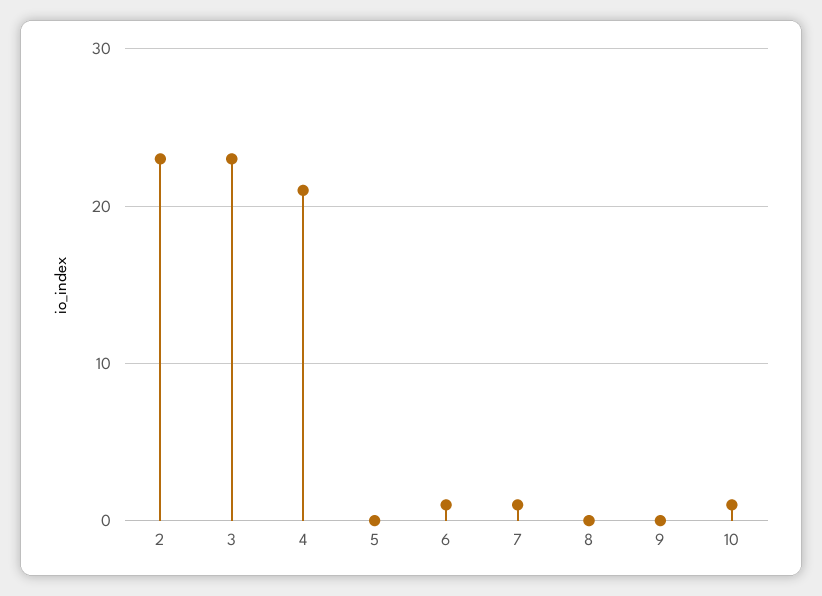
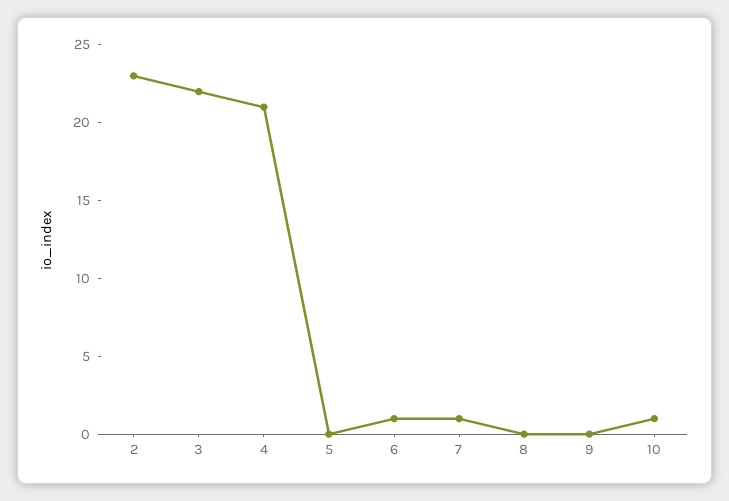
  {
    "2": 23,
-   "3": 23,
+   "3": 22,
    "4": 21,
    "5": 0,
    "6": 1,
    "7": 1,
    "8": 0,
    "9": 0,
    "10": 1
  }

